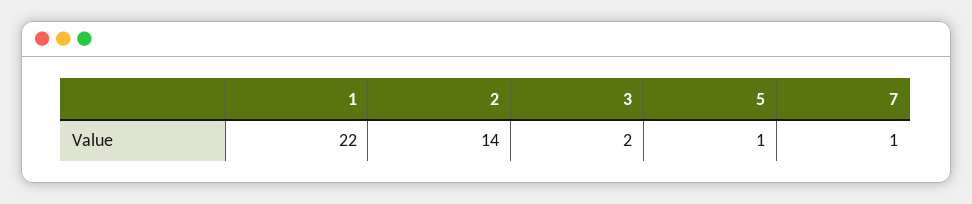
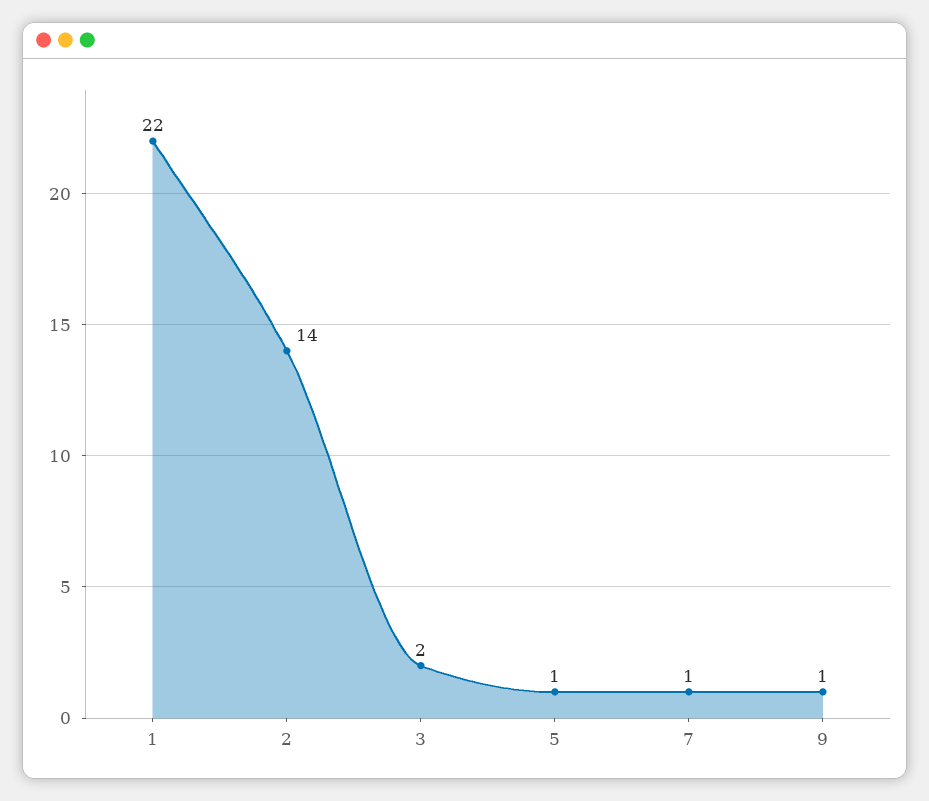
  {
    "1": 22,
    "2": 14,
    "3": 2,
    "5": 1,
-   "7": 1
+   "7": 1,
+   "9": 1
  }

